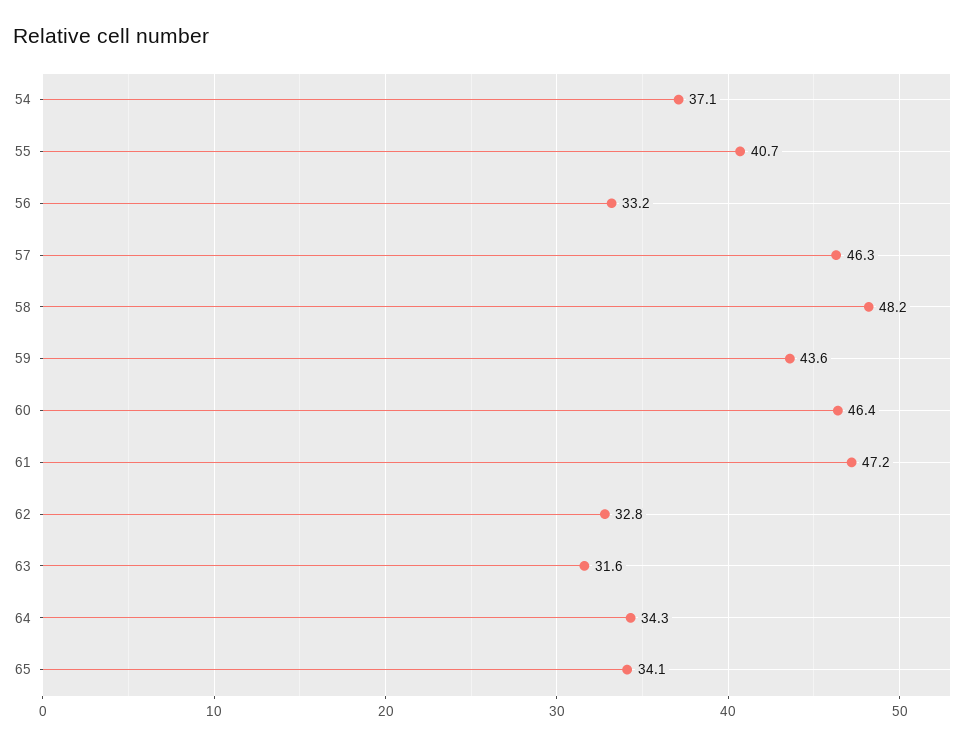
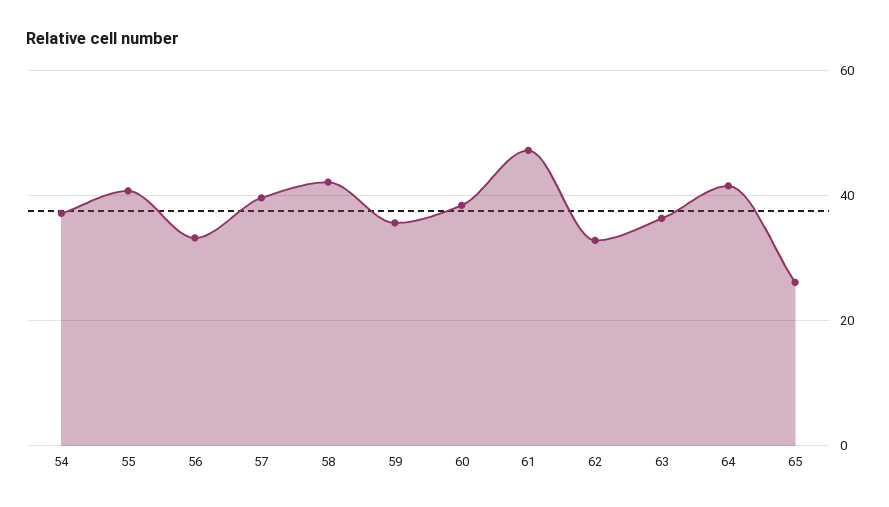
  {
    "54": 37.1,
    "55": 40.7,
    "56": 33.2,
-   "57": 46.3,
+   "57": 40,
-   "58": 48.2,
+   "58": 42,
-   "59": 43.6,
+   "59": 36,
-   "60": 46.4,
+   "60": 38,
    "61": 47.2,
    "62": 32.8,
-   "63": 31.6,
+   "63": 36,
-   "64": 34.3,
+   "64": 42,
-   "65": 34.1
+   "65": 26
  }

